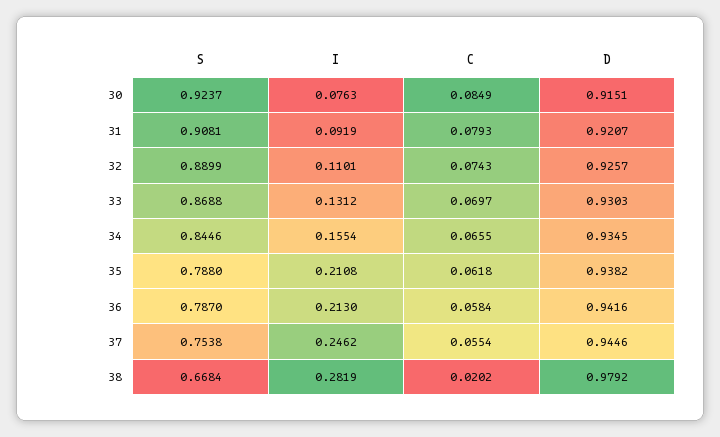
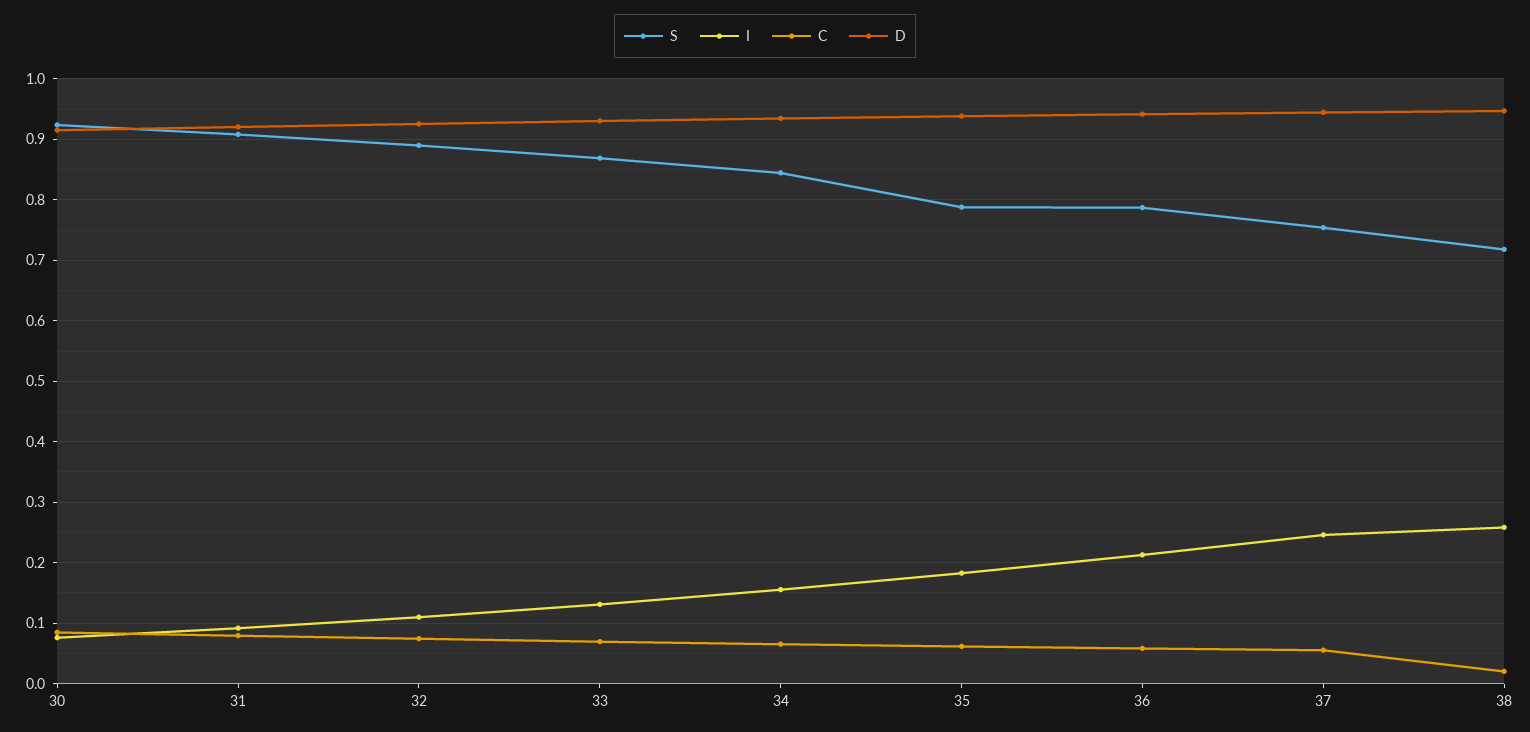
  {
    "S": {
      "30": 0.9237,
      "31": 0.9081,
      "32": 0.8899,
      "33": 0.8688,
      "34": 0.8446,
      "35": 0.788,
      "36": 0.787,
      "37": 0.7538,
-     "38": 0.6684
+     "38": 0.72
    },
    "I": {
      "30": 0.0763,
      "31": 0.0919,
      "32": 0.1101,
      "33": 0.1312,
      "34": 0.1554,
-     "35": 0.2108,
+     "35": 0.18,
      "36": 0.213,
      "37": 0.2462,
-     "38": 0.2819
+     "38": 0.26
    },
    "C": {
      "30": 0.0849,
      "31": 0.0793,
      "32": 0.0743,
      "33": 0.0697,
      "34": 0.0655,
      "35": 0.0618,
      "36": 0.0584,
      "37": 0.0554,
      "38": 0.0202
    },
    "D": {
      "30": 0.9151,
      "31": 0.9207,
      "32": 0.9257,
      "33": 0.9303,
      "34": 0.9345,
      "35": 0.9382,
      "36": 0.9416,
      "37": 0.9446,
-     "38": 0.9792
+     "38": 0.95
    }
  }

